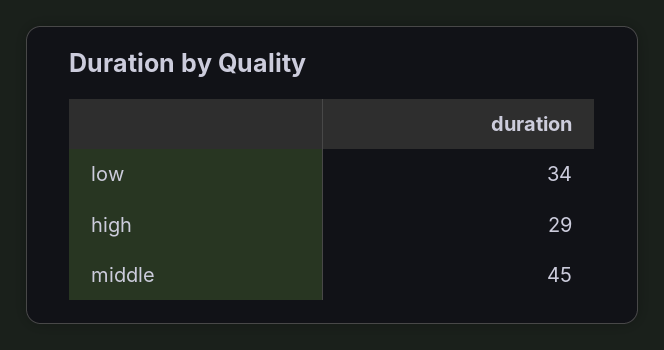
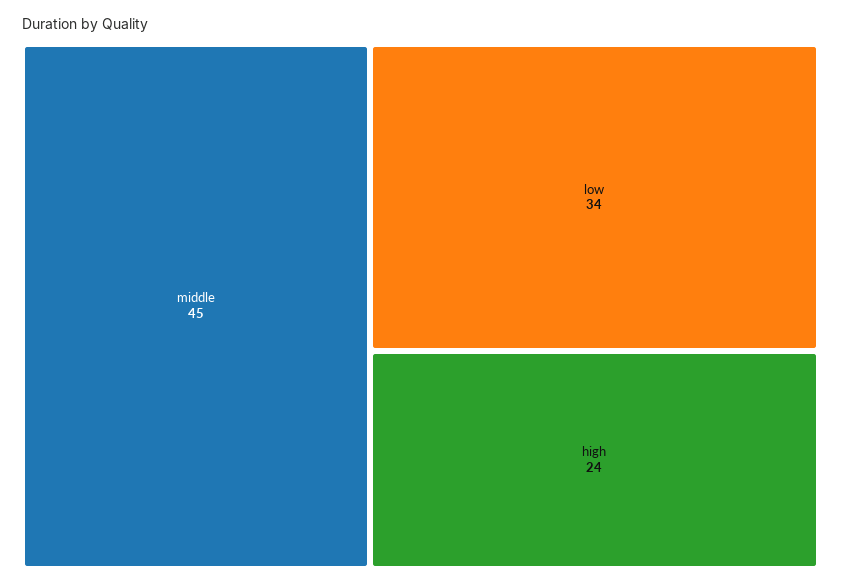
  {
    "low": 34,
-   "high": 29,
+   "high": 24,
    "middle": 45
  }

